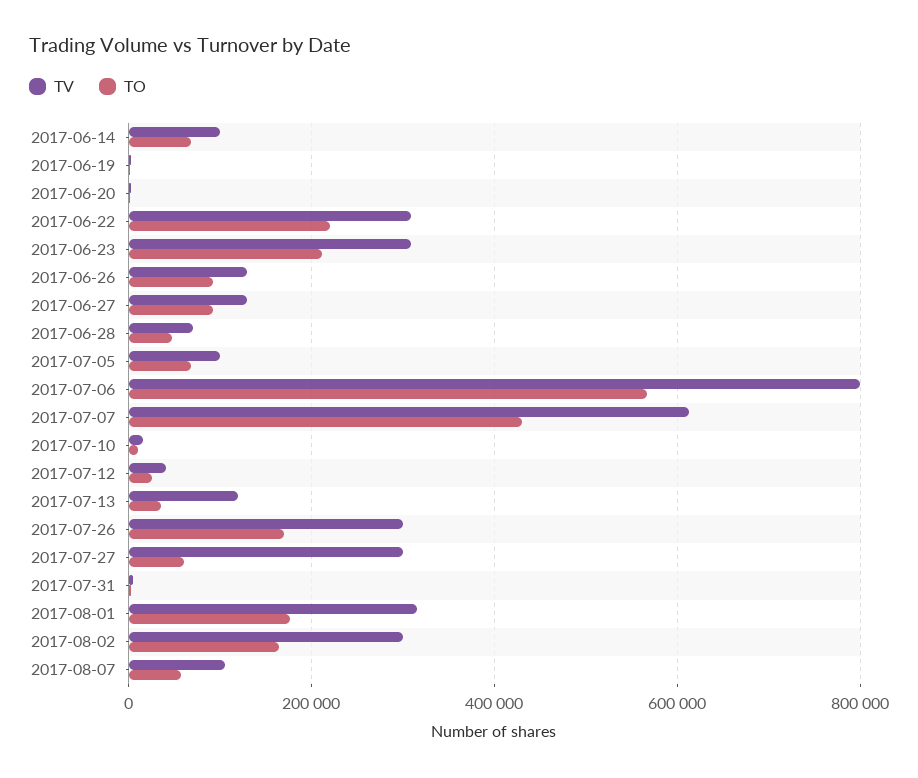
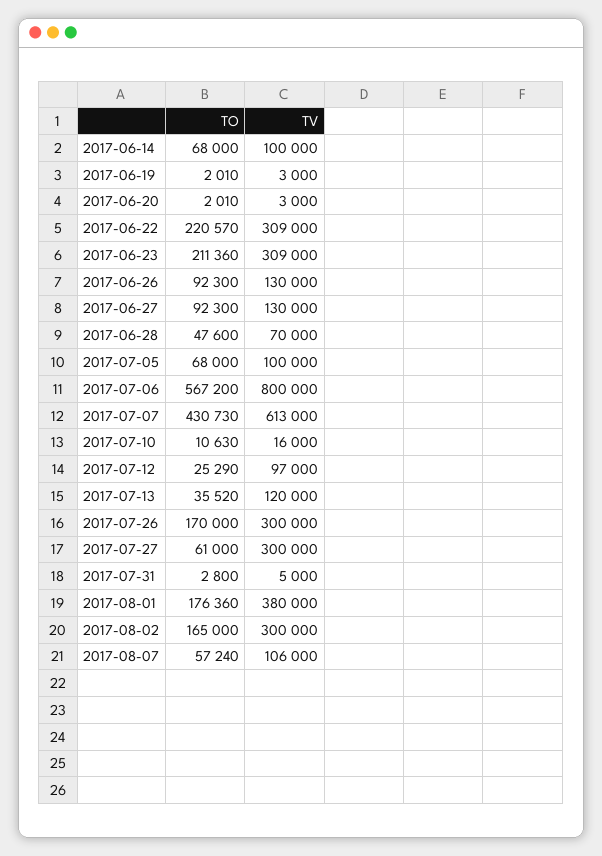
  {
    "TV": {
      "2017-06-14": 100000,
      "2017-06-19": 3000,
      "2017-06-20": 3000,
      "2017-06-22": 309000,
      "2017-06-23": 309000,
      "2017-06-26": 130000,
      "2017-06-27": 130000,
      "2017-06-28": 70000,
      "2017-07-05": 100000,
      "2017-07-06": 800000,
      "2017-07-07": 613000,
      "2017-07-10": 16000,
-     "2017-07-12": 40000,
+     "2017-07-12": 97000,
      "2017-07-13": 120000,
      "2017-07-26": 300000,
      "2017-07-27": 300000,
      "2017-07-31": 5000,
-     "2017-08-01": 320000,
+     "2017-08-01": 380000,
      "2017-08-02": 300000,
      "2017-08-07": 106000
    },
    "TO": {
      "2017-06-14": 68000,
      "2017-06-19": 2010,
      "2017-06-20": 2010,
      "2017-06-22": 220570,
      "2017-06-23": 211360,
      "2017-06-26": 92300,
      "2017-06-27": 92300,
      "2017-06-28": 47600,
      "2017-07-05": 68000,
      "2017-07-06": 567200,
      "2017-07-07": 430730,
      "2017-07-10": 10630,
      "2017-07-12": 25290,
      "2017-07-13": 35520,
      "2017-07-26": 170000,
      "2017-07-27": 61000,
      "2017-07-31": 2800,
      "2017-08-01": 176360,
      "2017-08-02": 165000,
      "2017-08-07": 57240
    }
  }

